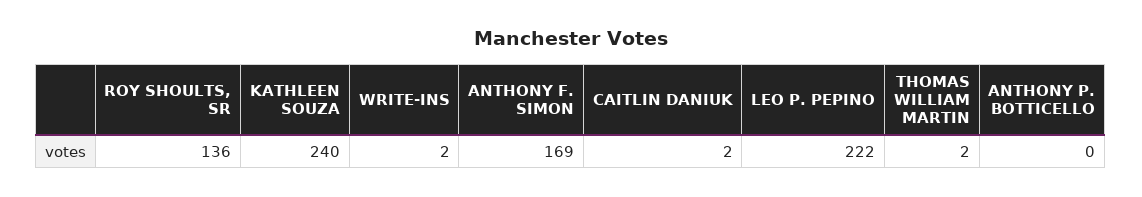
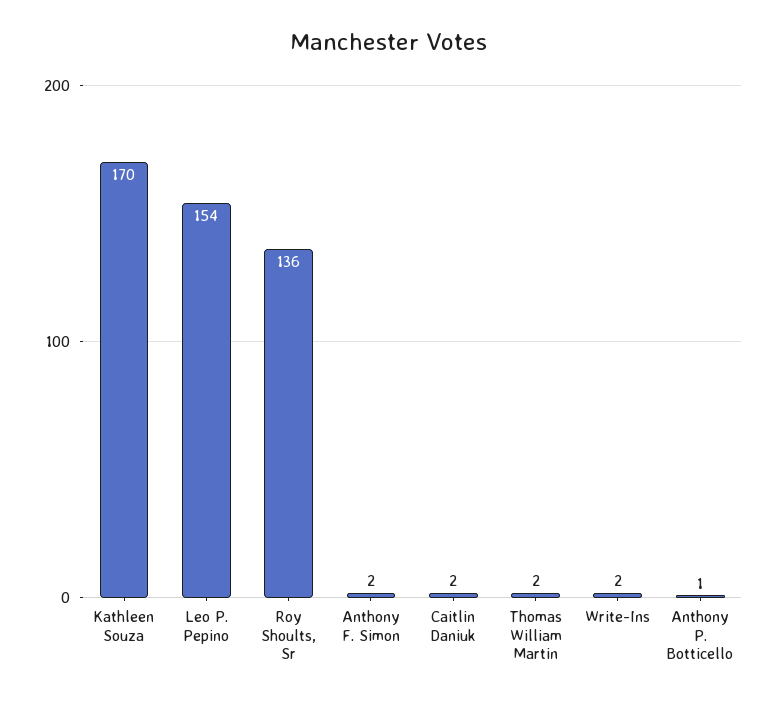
  {
    "ROY SHOULTS, SR": 136,
-   "KATHLEEN SOUZA": 240,
+   "KATHLEEN SOUZA": 170,
    "WRITE-INS": 2,
-   "ANTHONY F. SIMON": 169,
+   "ANTHONY F. SIMON": 2,
    "CAITLIN DANIUK": 2,
-   "LEO P. PEPINO": 222,
+   "LEO P. PEPINO": 154,
    "THOMAS WILLIAM MARTIN": 2,
-   "ANTHONY P. BOTTICELLO": 0
+   "ANTHONY P. BOTTICELLO": 1
  }

